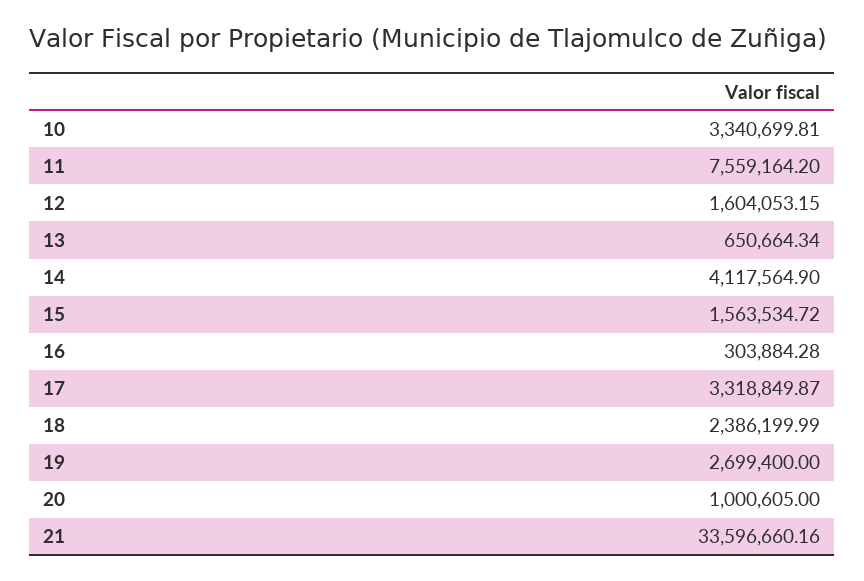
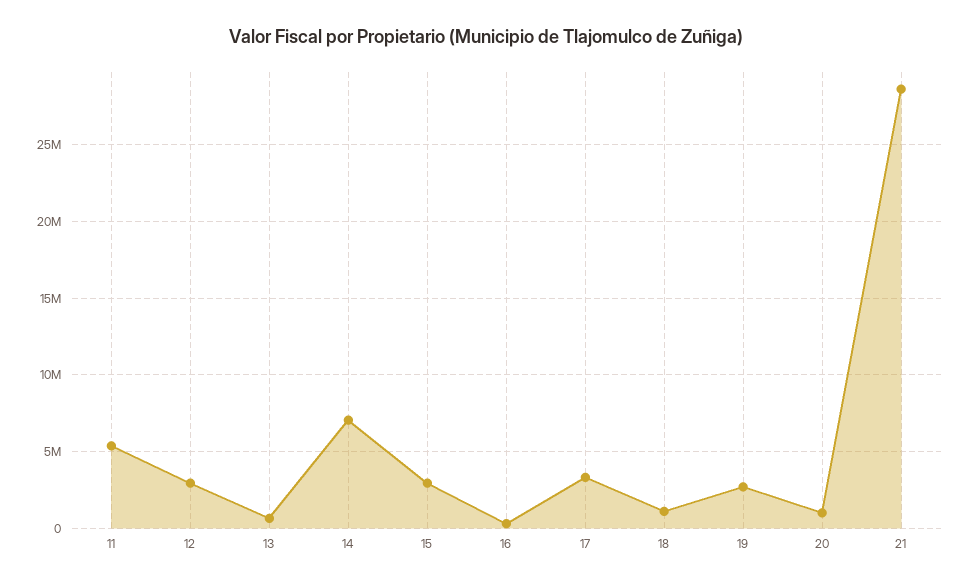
  {
-   "10": 3340699.81,
-   "11": 7559164.2,
+   "11": 5500000,
-   "12": 1604053.15,
+   "12": 3000000,
    "13": 650664.34,
-   "14": 4117564.9,
+   "14": 7000000,
-   "15": 1563534.72,
+   "15": 3000000,
    "16": 303884.28,
    "17": 3318849.87,
-   "18": 2386199.99,
+   "18": 1000000,
    "19": 2699400,
    "20": 1000605,
-   "21": 33596660.16
+   "21": 28500000
  }

